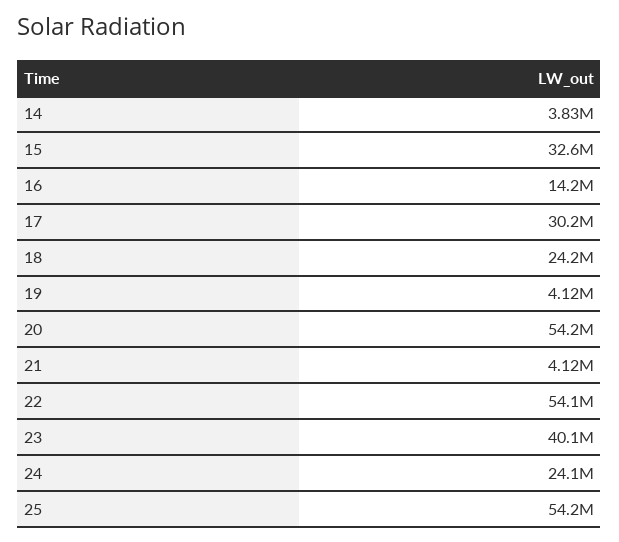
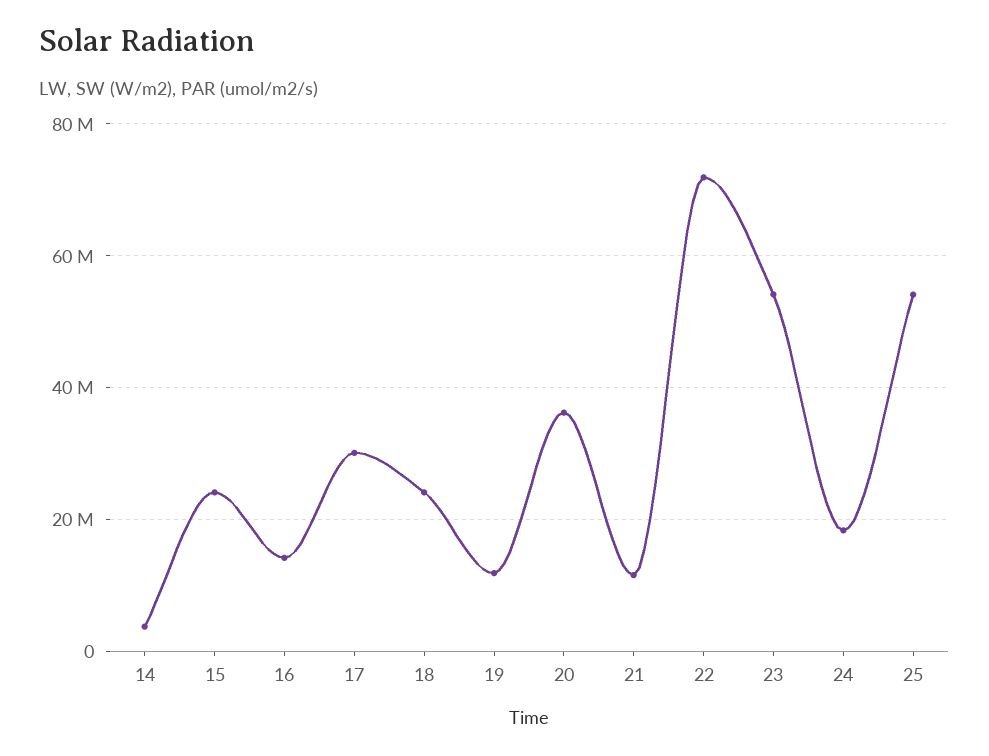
  {
    "14": 3830000,
-   "15": 32600000,
+   "15": 24000000,
    "16": 14200000,
    "17": 30200000,
    "18": 24200000,
-   "19": 4120000,
+   "19": 12000000,
-   "20": 54200000,
+   "20": 36000000,
-   "21": 4120000,
+   "21": 12000000,
-   "22": 54100000,
+   "22": 72000000,
-   "23": 40100000,
+   "23": 54000000,
-   "24": 24100000,
+   "24": 18000000,
    "25": 54200000
  }

